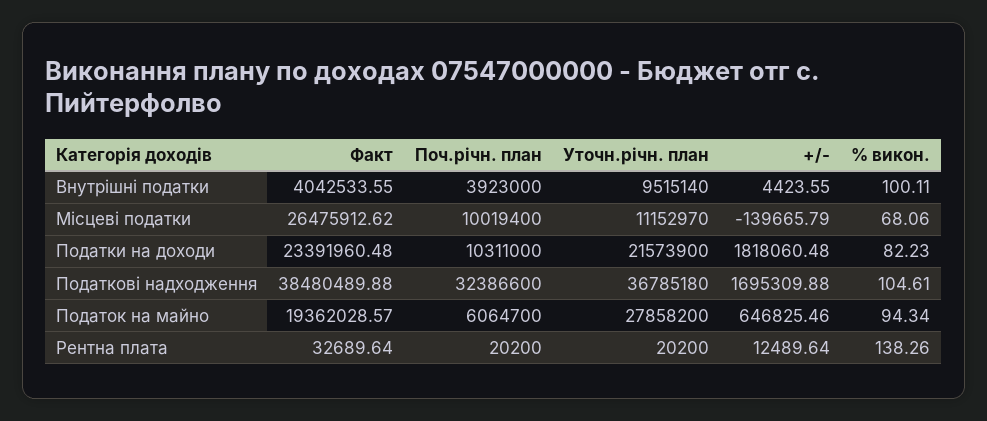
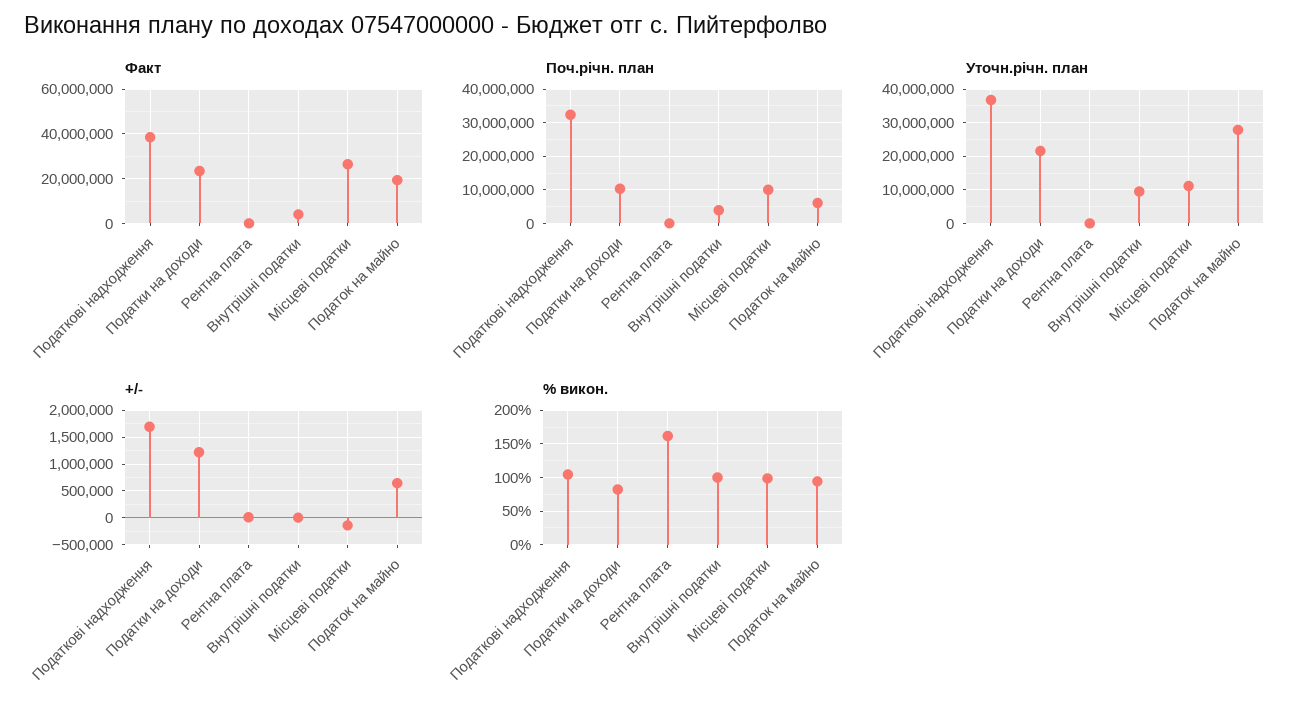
  {
    "Факт": {
      "Внутрішні податки": 4042533.55,
      "Місцеві податки": 26475912.62,
      "Податки на доходи": 23391960.48,
      "Податкові надходження": 38480489.88,
      "Податок на майно": 19362028.57,
      "Рентна плата": 32689.64
    },
    "Поч.річн. план": {
      "Внутрішні податки": 3923000,
      "Місцеві податки": 10019400,
      "Податки на доходи": 10311000,
      "Податкові надходження": 32386600,
      "Податок на майно": 6064700,
      "Рентна плата": 20200
    },
    "Уточн.річн. план": {
      "Внутрішні податки": 9515140,
      "Місцеві податки": 11152970,
      "Податки на доходи": 21573900,
      "Податкові надходження": 36785180,
      "Податок на майно": 27858200,
      "Рентна плата": 20200
    },
    "+/-": {
      "Внутрішні податки": 4423.55,
      "Місцеві податки": -139665.79,
-     "Податки на доходи": 1818060.48,
+     "Податки на доходи": 1250000,
      "Податкові надходження": 1695309.88,
      "Податок на майно": 646825.46,
      "Рентна плата": 12489.64
    },
    "% викон.": {
      "Внутрішні податки": 100.11,
-     "Місцеві податки": 68.06,
+     "Місцеві податки": 100,
      "Податки на доходи": 82.23,
      "Податкові надходження": 104.61,
      "Податок на майно": 94.34,
-     "Рентна плата": 138.26
+     "Рентна плата": 160
    }
  }

